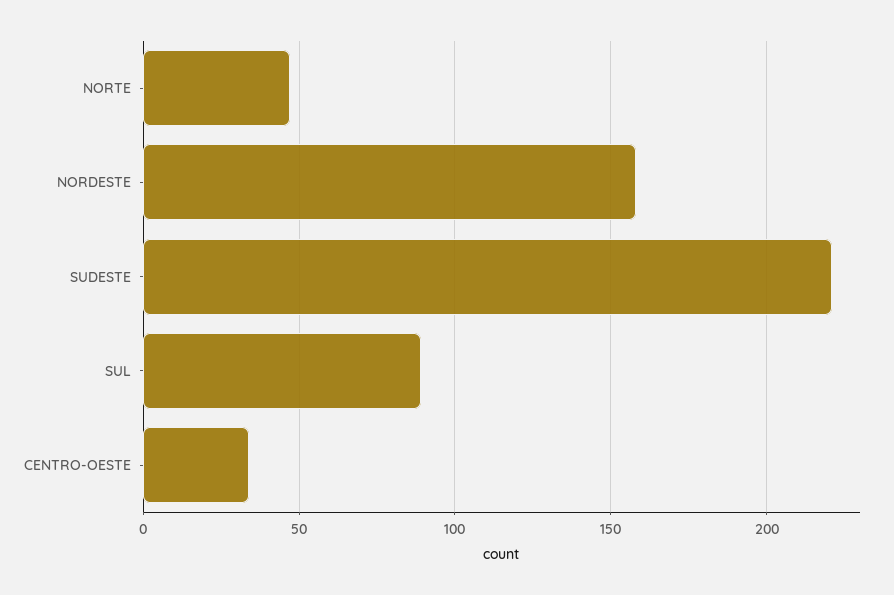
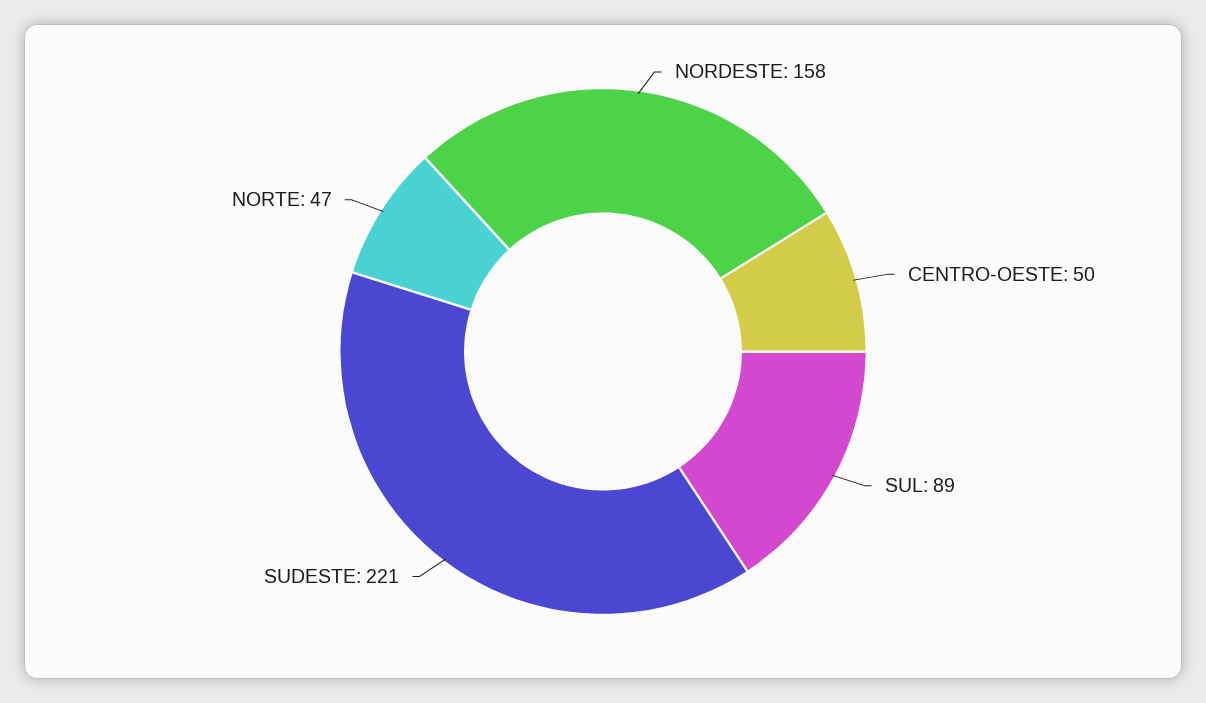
  {
    "NORTE": 47,
    "NORDESTE": 158,
    "SUDESTE": 221,
    "SUL": 89,
-   "CENTRO-OESTE": 35
+   "CENTRO-OESTE": 50
  }

